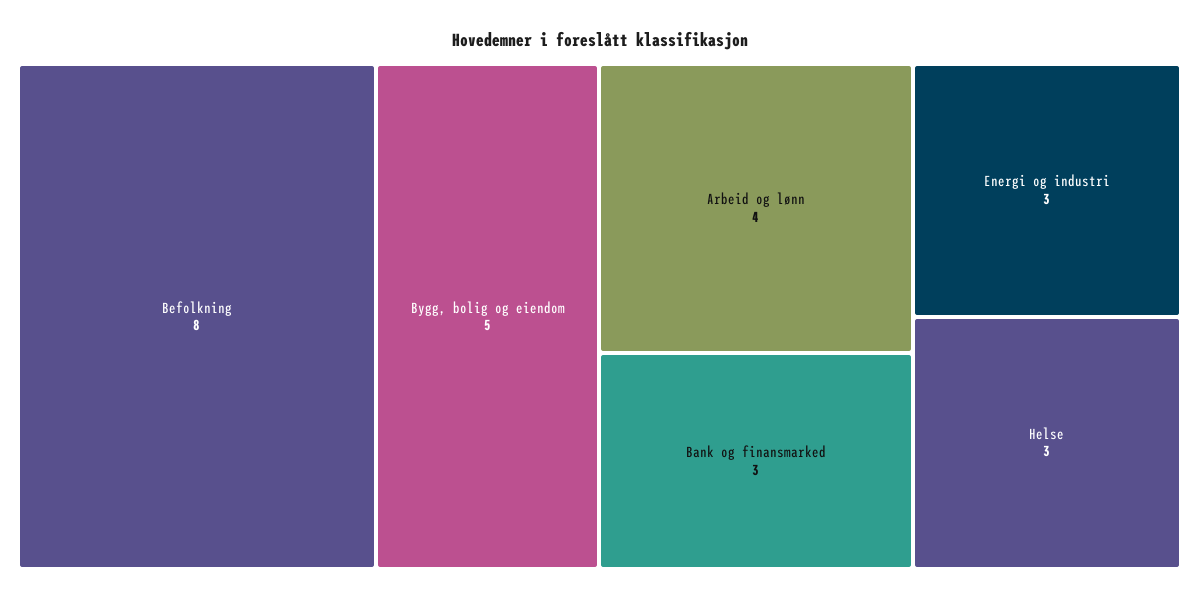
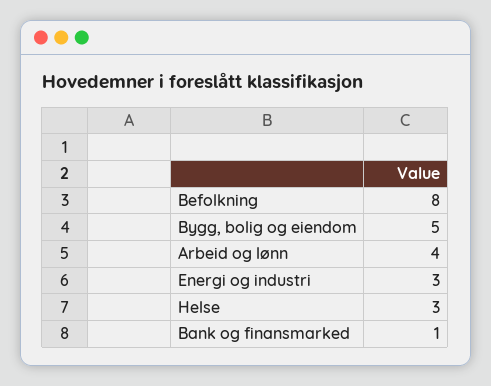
  {
    "Befolkning": 8,
    "Bygg, bolig og eiendom": 5,
    "Arbeid og lønn": 4,
-   "Bank og finansmarked": 3,
+   "Bank og finansmarked": 1,
    "Energi og industri": 3,
    "Helse": 3
  }

